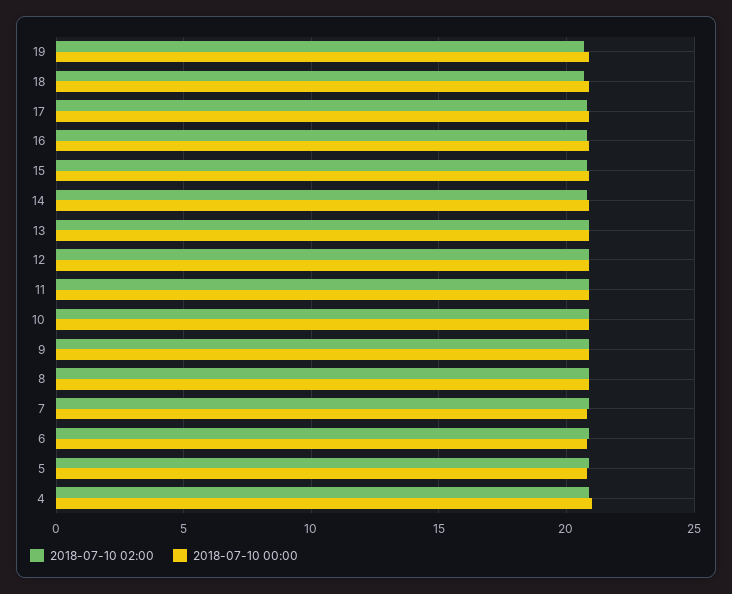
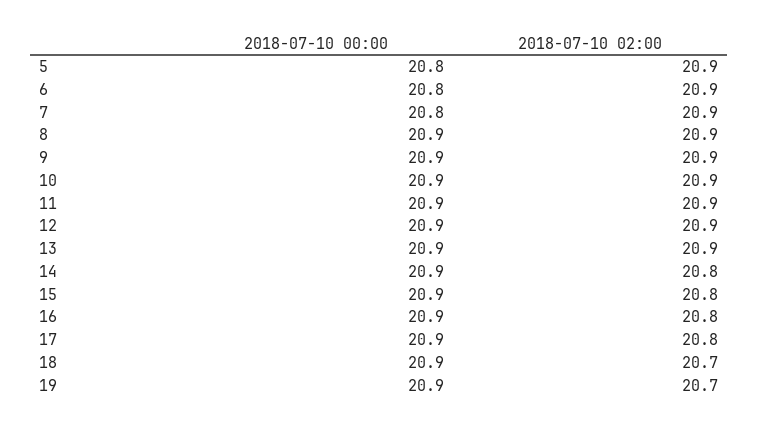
  {
    "2018-07-10 02:00": {
      "19": 20.7,
      "18": 20.7,
      "17": 20.8,
      "16": 20.8,
      "15": 20.8,
      "14": 20.8,
      "13": 20.9,
      "12": 20.9,
      "11": 20.9,
      "10": 20.9,
      "9": 20.9,
      "8": 20.9,
      "7": 20.9,
      "6": 20.9,
-     "5": 20.9,
+     "5": 20.9
-     "4": 21
    },
    "2018-07-10 00:00": {
      "19": 20.9,
      "18": 20.9,
      "17": 20.9,
      "16": 20.9,
      "15": 20.9,
      "14": 20.9,
      "13": 20.9,
      "12": 20.9,
      "11": 20.9,
      "10": 20.9,
      "9": 20.9,
      "8": 20.9,
      "7": 20.8,
      "6": 20.8,
-     "5": 20.8,
+     "5": 20.8
-     "4": 21
    }
  }

